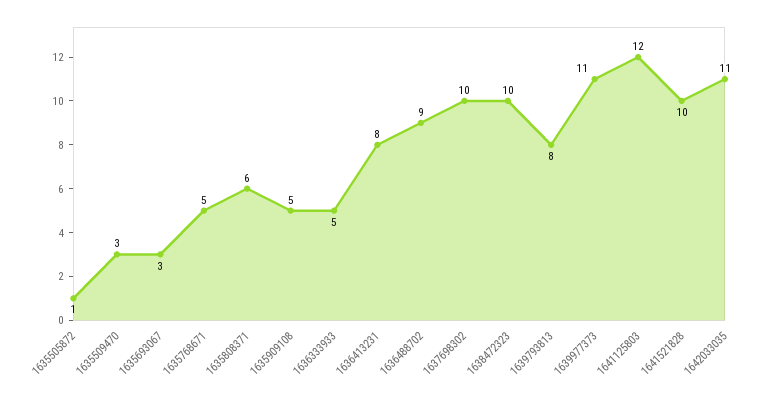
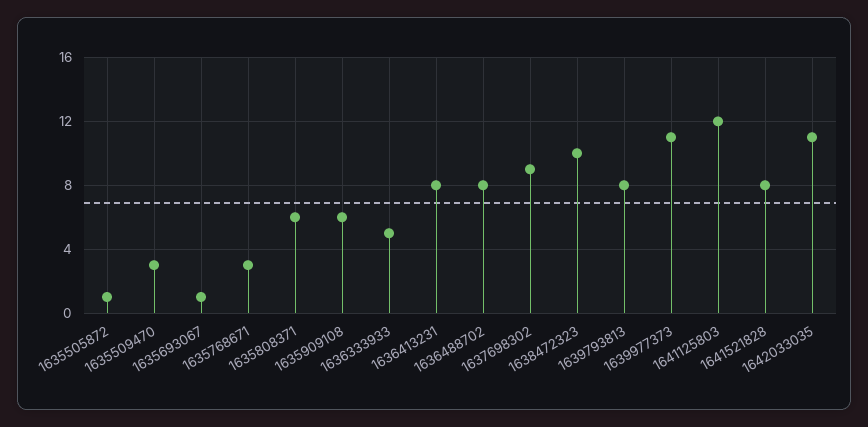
  {
    "1635505872": 1,
    "1635509470": 3,
-   "1635693067": 3,
+   "1635693067": 1,
-   "1635768671": 5,
+   "1635768671": 3,
    "1635808371": 6,
-   "1635909108": 5,
+   "1635909108": 6,
    "1636333933": 5,
    "1636413231": 8,
-   "1636488702": 9,
+   "1636488702": 8,
-   "1637698302": 10,
+   "1637698302": 9,
    "1638472323": 10,
    "1639793813": 8,
    "1639977373": 11,
    "1641125803": 12,
-   "1641521828": 10,
+   "1641521828": 8,
    "1642033035": 11
  }

